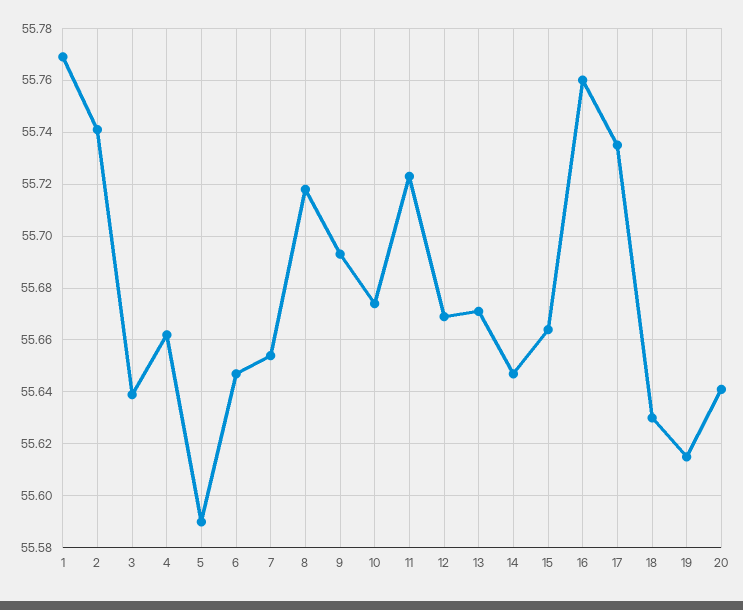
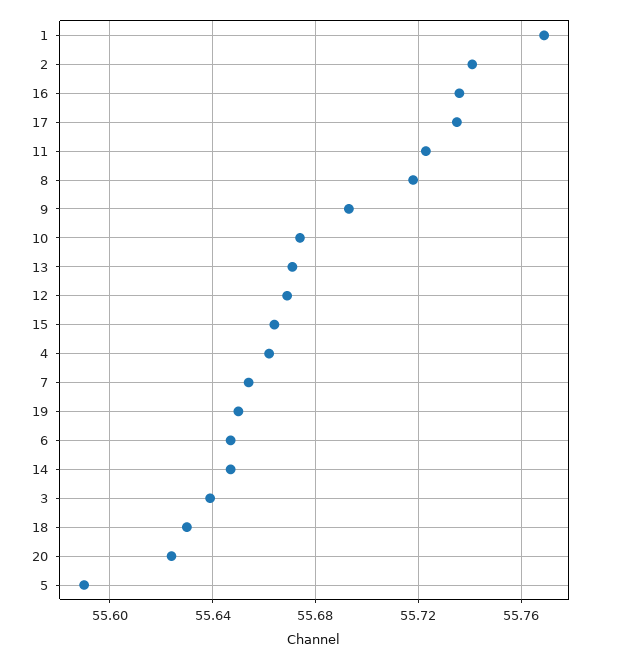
  {
    "1": 55.77,
    "2": 55.74,
    "3": 55.64,
    "4": 55.66,
    "5": 55.59,
    "6": 55.645,
    "7": 55.655,
    "8": 55.72,
    "9": 55.695,
    "10": 55.675,
    "11": 55.725,
    "12": 55.67,
    "13": 55.67,
    "14": 55.645,
    "15": 55.665,
-   "16": 55.76,
+   "16": 55.735,
    "17": 55.735,
    "18": 55.63,
-   "19": 55.615,
+   "19": 55.65,
-   "20": 55.64
+   "20": 55.625
  }

